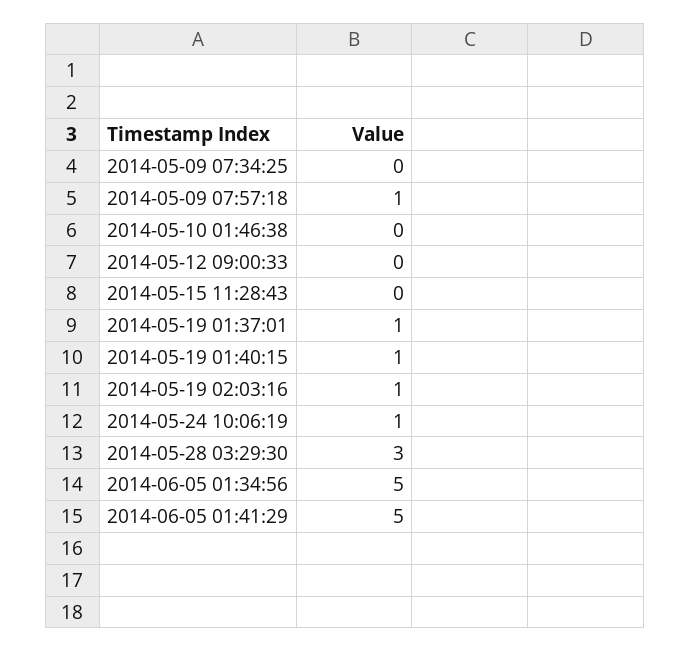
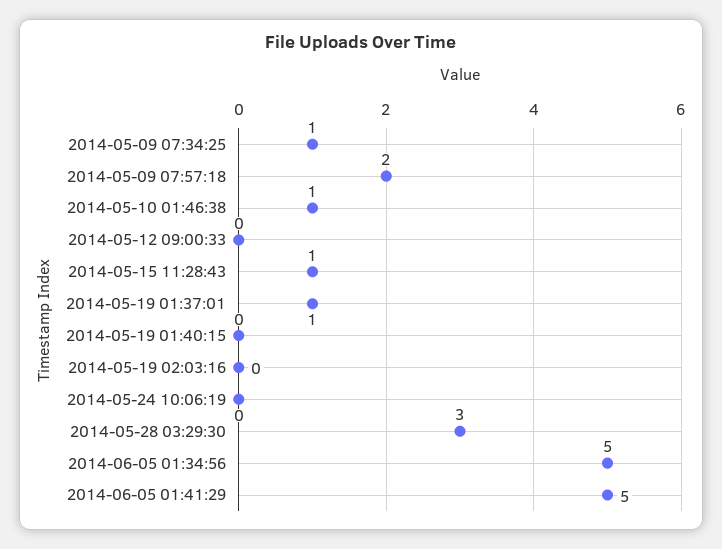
  {
-   "2014-05-09 07:34:25": 0,
+   "2014-05-09 07:34:25": 1,
-   "2014-05-09 07:57:18": 1,
+   "2014-05-09 07:57:18": 2,
-   "2014-05-10 01:46:38": 0,
+   "2014-05-10 01:46:38": 1,
    "2014-05-12 09:00:33": 0,
-   "2014-05-15 11:28:43": 0,
+   "2014-05-15 11:28:43": 1,
    "2014-05-19 01:37:01": 1,
-   "2014-05-19 01:40:15": 1,
+   "2014-05-19 01:40:15": 0,
-   "2014-05-19 02:03:16": 1,
+   "2014-05-19 02:03:16": 0,
-   "2014-05-24 10:06:19": 1,
+   "2014-05-24 10:06:19": 0,
    "2014-05-28 03:29:30": 3,
    "2014-06-05 01:34:56": 5,
    "2014-06-05 01:41:29": 5
  }

